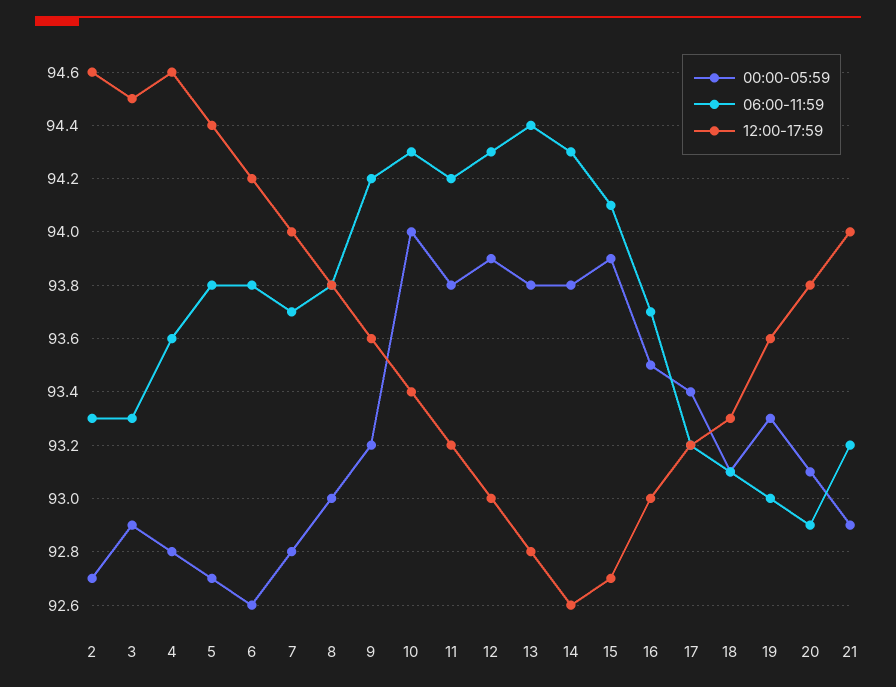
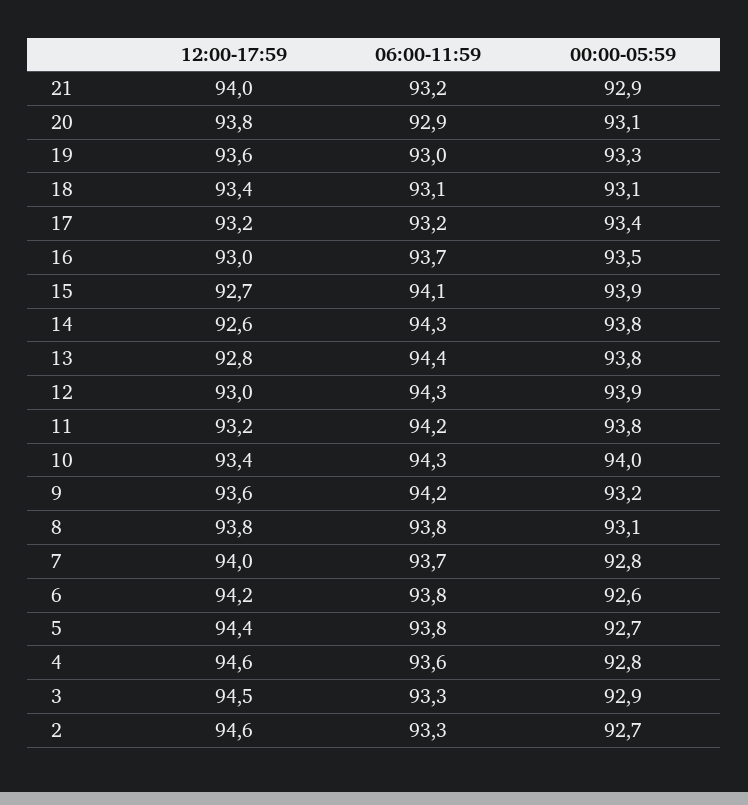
  {
    "00:00-05:59": {
      "2": 92.7,
      "3": 92.9,
      "4": 92.8,
      "5": 92.7,
      "6": 92.6,
      "7": 92.8,
-     "8": 93,
+     "8": 93.1,
      "9": 93.2,
      "10": 94,
      "11": 93.8,
      "12": 93.9,
      "13": 93.8,
      "14": 93.8,
      "15": 93.9,
      "16": 93.5,
      "17": 93.4,
      "18": 93.1,
      "19": 93.3,
      "20": 93.1,
      "21": 92.9
    },
    "06:00-11:59": {
      "2": 93.3,
      "3": 93.3,
      "4": 93.6,
      "5": 93.8,
      "6": 93.8,
      "7": 93.7,
      "8": 93.8,
      "9": 94.2,
      "10": 94.3,
      "11": 94.2,
      "12": 94.3,
      "13": 94.4,
      "14": 94.3,
      "15": 94.1,
      "16": 93.7,
      "17": 93.2,
      "18": 93.1,
      "19": 93,
      "20": 92.9,
      "21": 93.2
    },
    "12:00-17:59": {
      "2": 94.6,
      "3": 94.5,
      "4": 94.6,
      "5": 94.4,
      "6": 94.2,
      "7": 94,
      "8": 93.8,
      "9": 93.6,
      "10": 93.4,
      "11": 93.2,
      "12": 93,
      "13": 92.8,
      "14": 92.6,
      "15": 92.7,
      "16": 93,
      "17": 93.2,
-     "18": 93.3,
+     "18": 93.4,
      "19": 93.6,
      "20": 93.8,
      "21": 94
    }
  }

